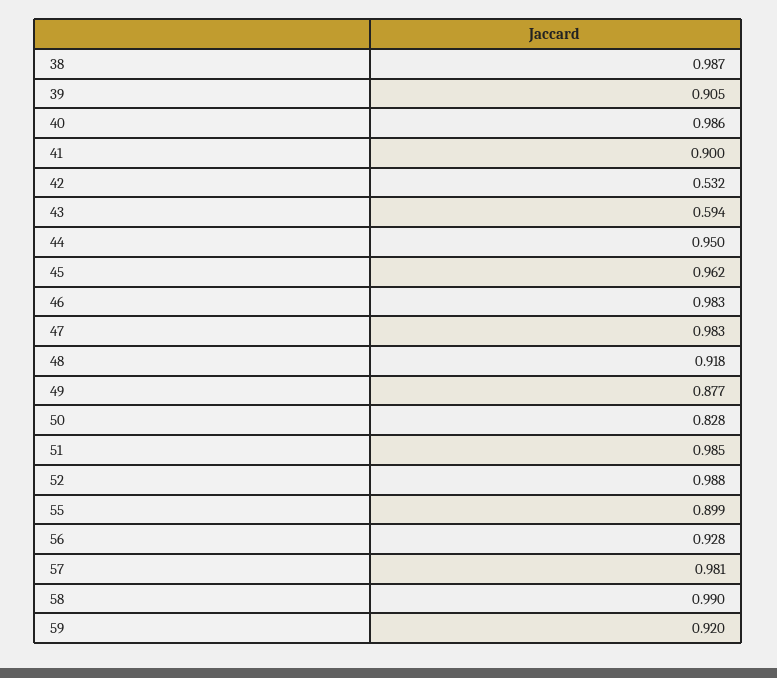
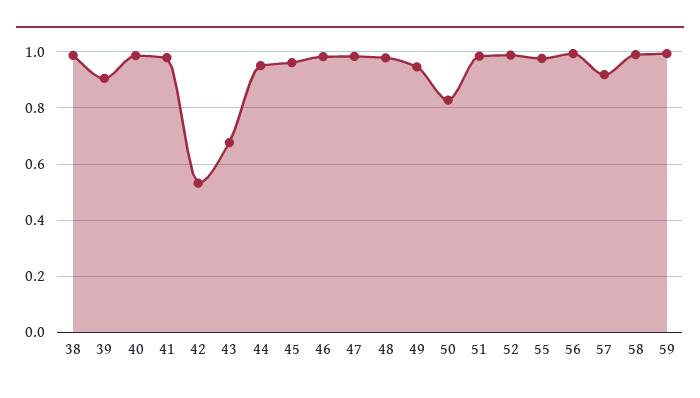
  {
    "38": 0.987,
    "39": 0.905,
    "40": 0.986,
-   "41": 0.9,
+   "41": 0.975,
    "42": 0.532,
-   "43": 0.594,
+   "43": 0.675,
    "44": 0.95,
    "45": 0.962,
    "46": 0.983,
    "47": 0.983,
-   "48": 0.918,
+   "48": 0.975,
-   "49": 0.877,
+   "49": 0.95,
    "50": 0.828,
    "51": 0.985,
    "52": 0.988,
-   "55": 0.899,
+   "55": 0.975,
-   "56": 0.928,
+   "56": 1,
-   "57": 0.981,
+   "57": 0.925,
    "58": 0.99,
-   "59": 0.92
+   "59": 1
  }

